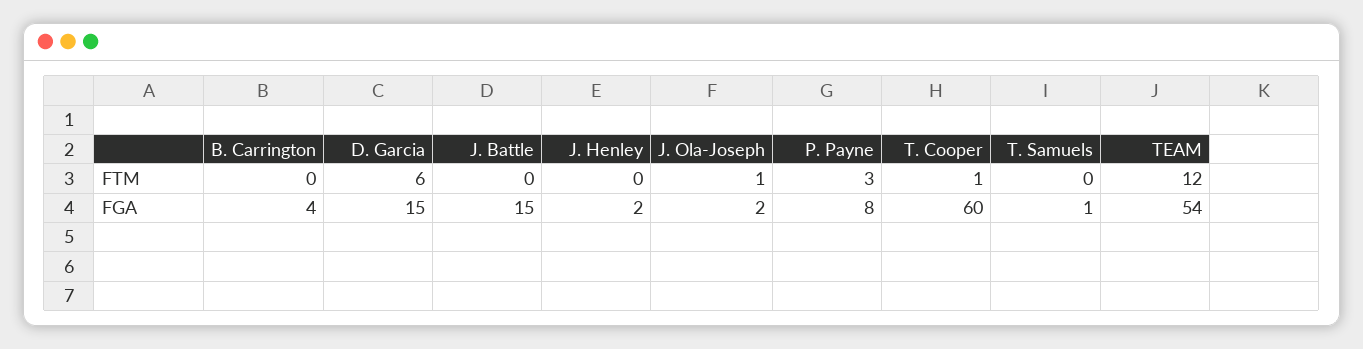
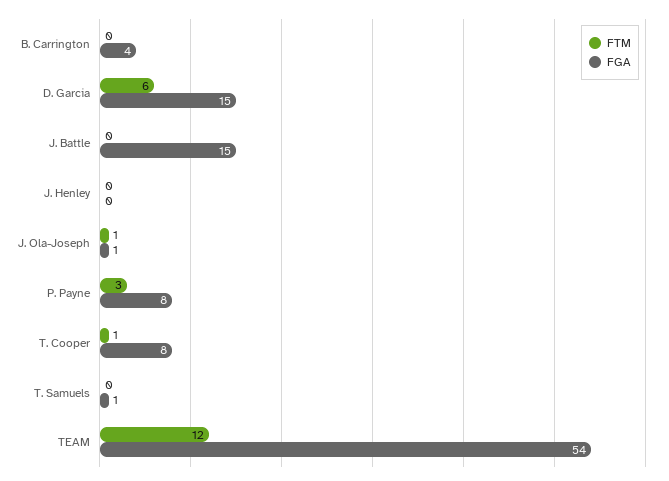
  {
    "FTM": {
      "B. Carrington": 0,
      "D. Garcia": 6,
      "J. Battle": 0,
      "J. Henley": 0,
      "J. Ola-Joseph": 1,
      "P. Payne": 3,
      "T. Cooper": 1,
      "T. Samuels": 0,
      "TEAM": 12
    },
    "FGA": {
      "B. Carrington": 4,
      "D. Garcia": 15,
      "J. Battle": 15,
-     "J. Henley": 2,
+     "J. Henley": 0,
-     "J. Ola-Joseph": 2,
+     "J. Ola-Joseph": 1,
      "P. Payne": 8,
-     "T. Cooper": 60,
+     "T. Cooper": 8,
      "T. Samuels": 1,
      "TEAM": 54
    }
  }

